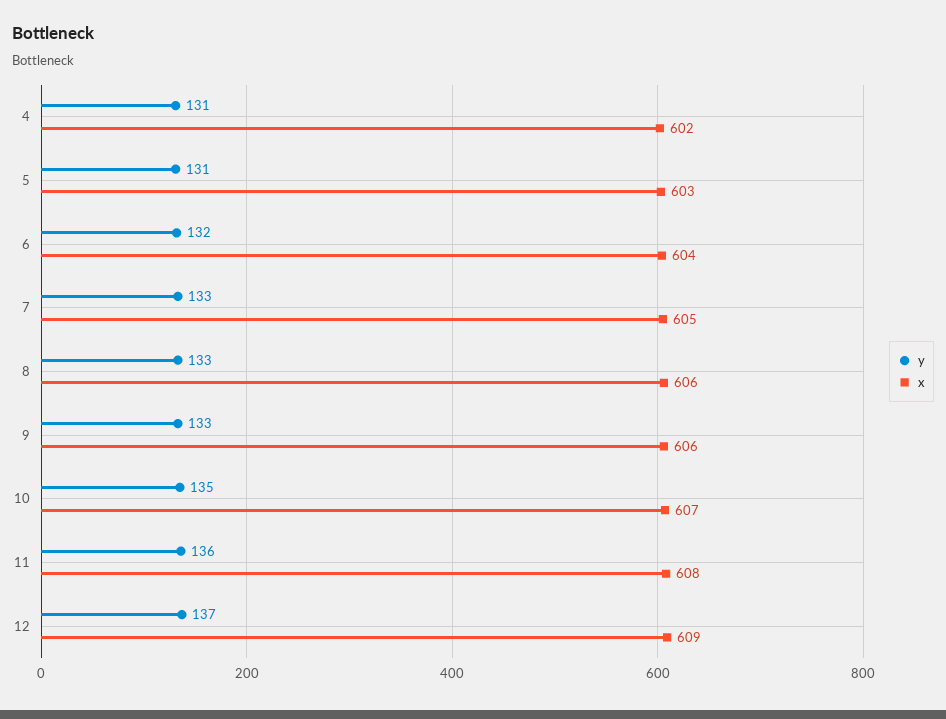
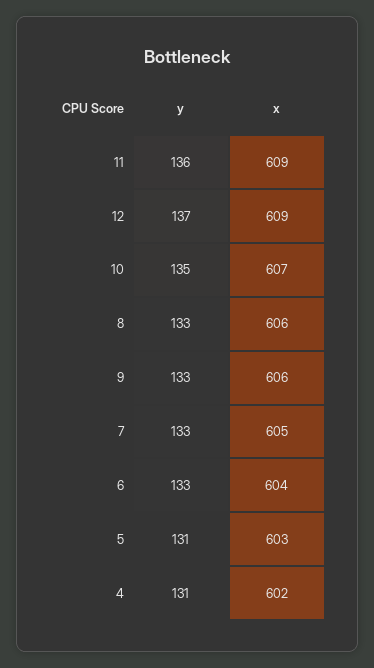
  {
    "y": {
      "4": 131,
      "5": 131,
-     "6": 132,
+     "6": 133,
      "7": 133,
      "8": 133,
      "9": 133,
      "10": 135,
      "11": 136,
      "12": 137
    },
    "x": {
      "4": 602,
      "5": 603,
      "6": 604,
      "7": 605,
      "8": 606,
      "9": 606,
      "10": 607,
-     "11": 608,
+     "11": 609,
      "12": 609
    }
  }

